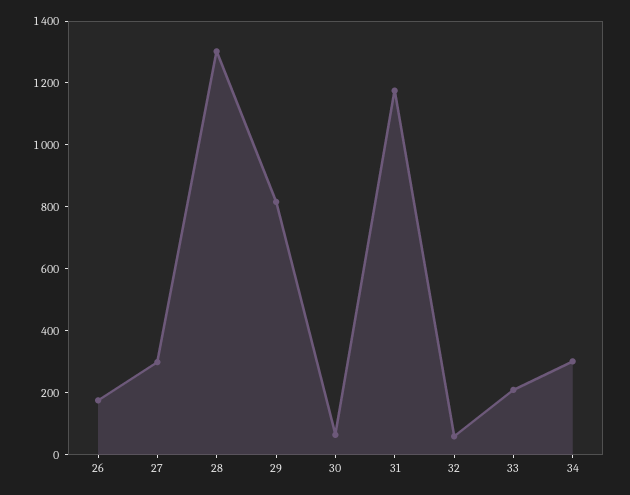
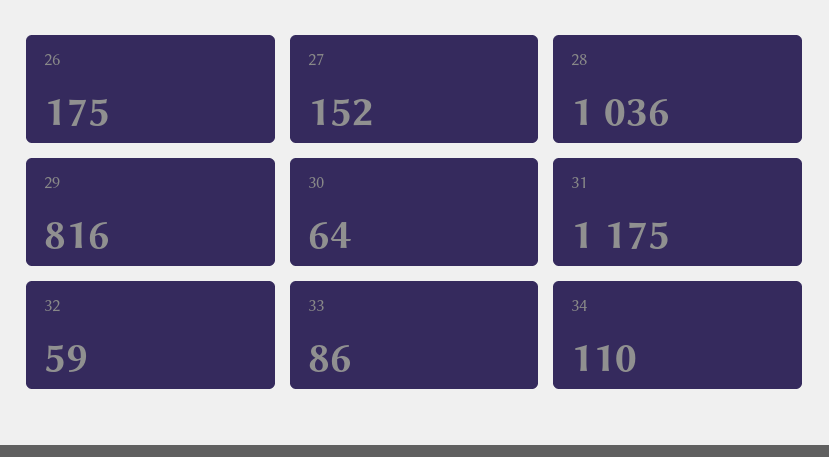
  {
    "26": 175,
-   "27": 300,
+   "27": 152,
-   "28": 1300,
+   "28": 1036,
    "29": 816,
    "30": 64,
    "31": 1175,
    "32": 59,
-   "33": 200,
+   "33": 86,
-   "34": 300
+   "34": 110
  }

